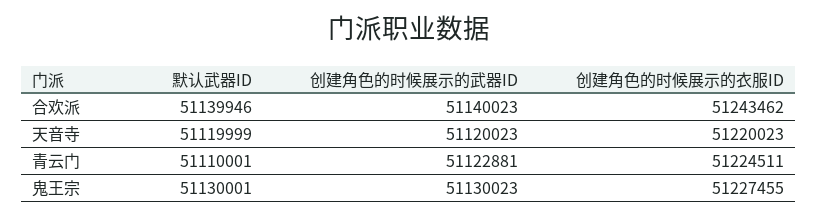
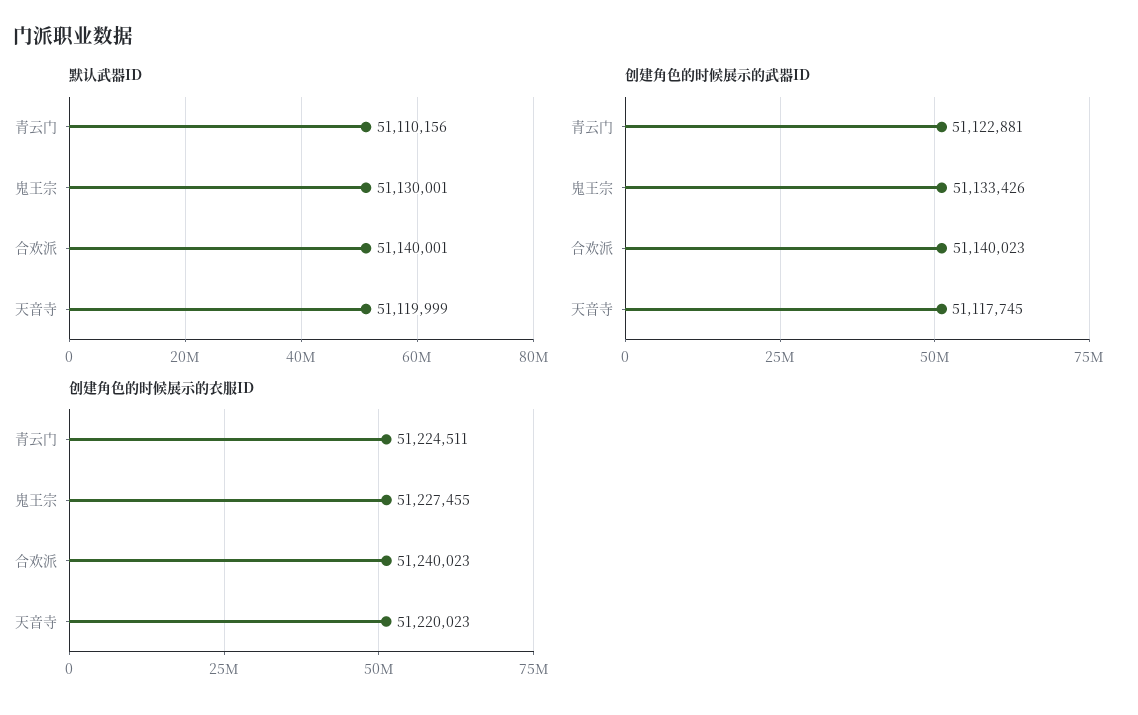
  {
    "默认武器ID": {
-     "合欢派": 51139946,
+     "合欢派": 51140001,
      "天音寺": 51119999,
-     "青云门": 51110001,
+     "青云门": 51110156,
      "鬼王宗": 51130001
    },
    "创建角色的时候展示的武器ID": {
      "合欢派": 51140023,
-     "天音寺": 51120023,
+     "天音寺": 51117745,
      "青云门": 51122881,
-     "鬼王宗": 51130023
+     "鬼王宗": 51133426
    },
    "创建角色的时候展示的衣服ID": {
-     "合欢派": 51243462,
+     "合欢派": 51240023,
      "天音寺": 51220023,
      "青云门": 51224511,
      "鬼王宗": 51227455
    }
  }

